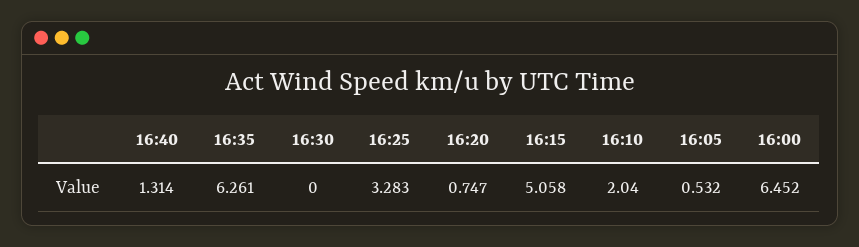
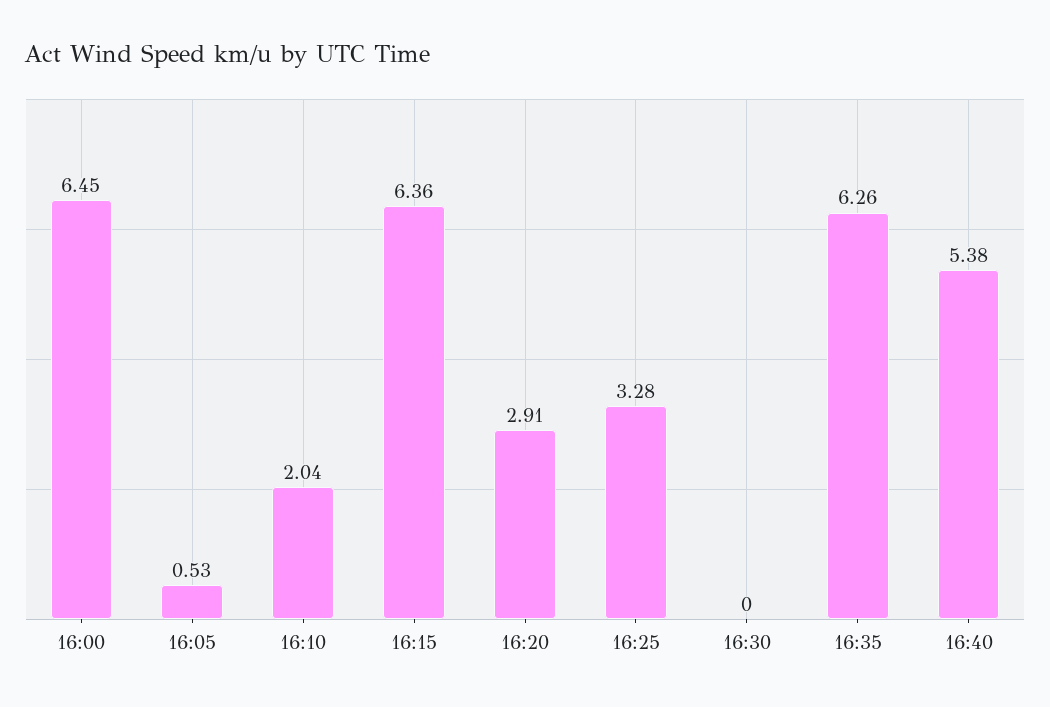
  {
-   "16:40": 1.314,
+   "16:40": 5.38,
    "16:35": 6.261,
    "16:30": 0,
    "16:25": 3.283,
-   "16:20": 0.747,
+   "16:20": 2.91,
-   "16:15": 5.058,
+   "16:15": 6.36,
    "16:10": 2.04,
    "16:05": 0.532,
    "16:00": 6.452
  }

